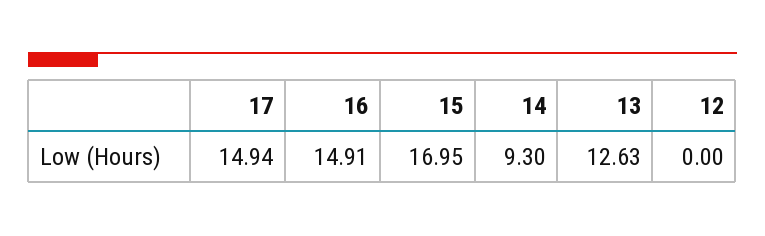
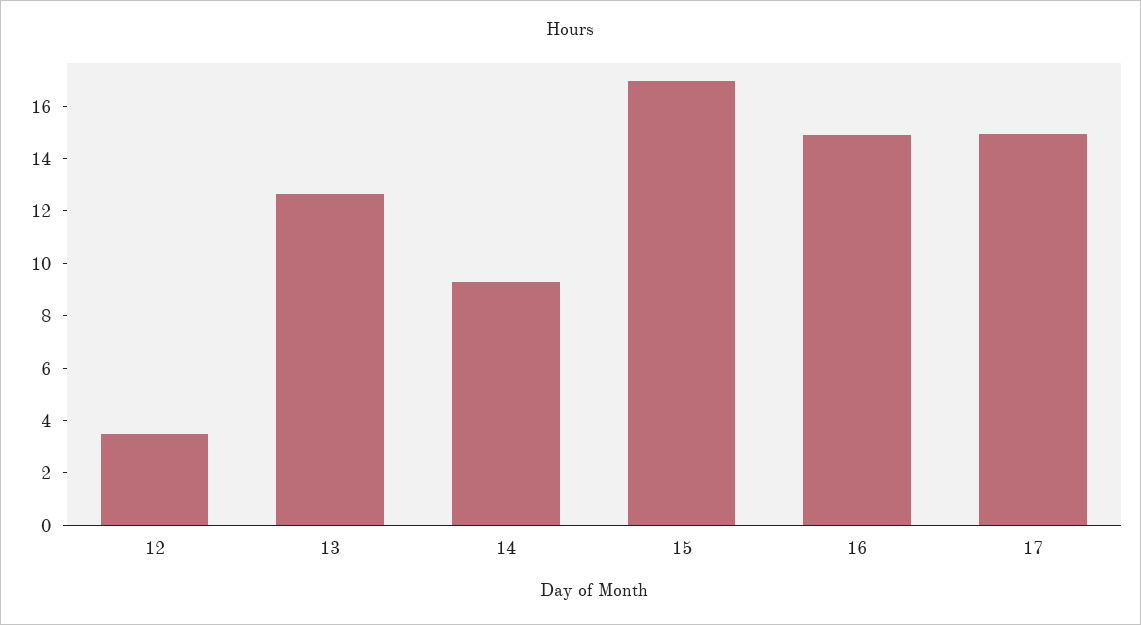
  {
    "17": 14.94,
    "16": 14.91,
    "15": 16.95,
    "14": 9.3,
    "13": 12.63,
-   "12": 0
+   "12": 3.5
  }

